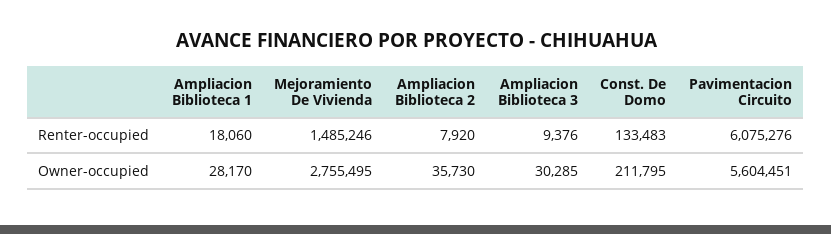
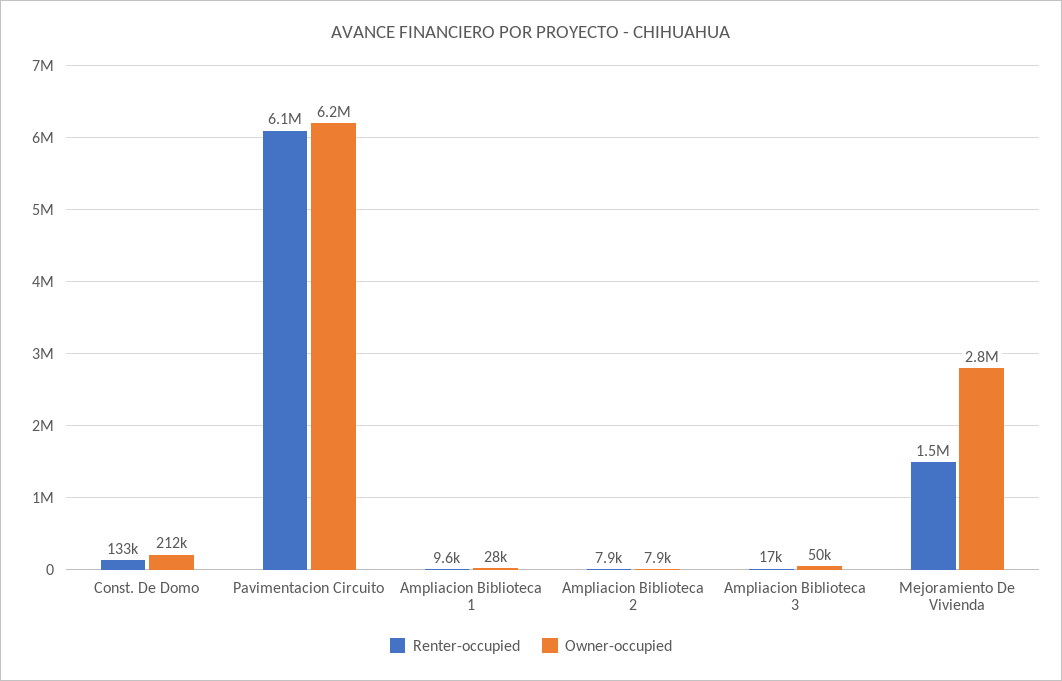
  {
    "Renter-occupied": {
-     "Ampliacion Biblioteca 1": 18060,
+     "Ampliacion Biblioteca 1": 9600,
      "Mejoramiento De Vivienda": 1485246,
      "Ampliacion Biblioteca 2": 7920,
-     "Ampliacion Biblioteca 3": 9376,
+     "Ampliacion Biblioteca 3": 17000,
      "Const. De Domo": 133483,
      "Pavimentacion Circuito": 6075276
    },
    "Owner-occupied": {
      "Ampliacion Biblioteca 1": 28170,
      "Mejoramiento De Vivienda": 2755495,
-     "Ampliacion Biblioteca 2": 35730,
+     "Ampliacion Biblioteca 2": 7900,
-     "Ampliacion Biblioteca 3": 30285,
+     "Ampliacion Biblioteca 3": 50000,
      "Const. De Domo": 211795,
-     "Pavimentacion Circuito": 5604451
+     "Pavimentacion Circuito": 6200000
    }
  }

